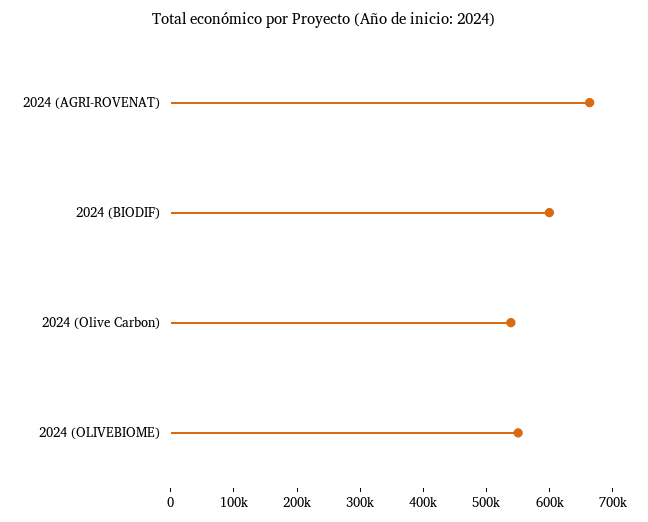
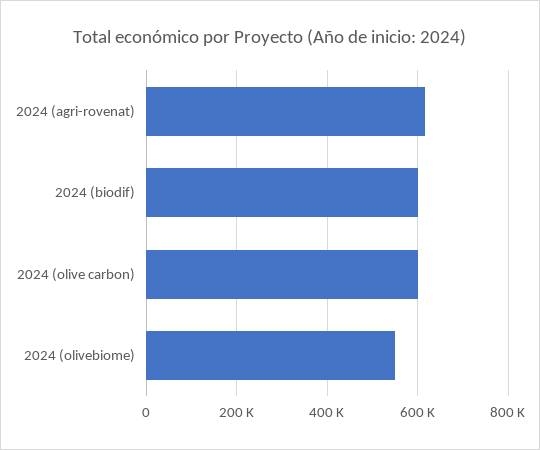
  {
-   "2024 (AGRI-ROVENAT)": 660000,
+   "2024 (AGRI-ROVENAT)": 620000,
    "2024 (BIODIF)": 600000,
-   "2024 (Olive Carbon)": 540000,
+   "2024 (Olive Carbon)": 600000,
    "2024 (OLIVEBIOME)": 560000
  }

